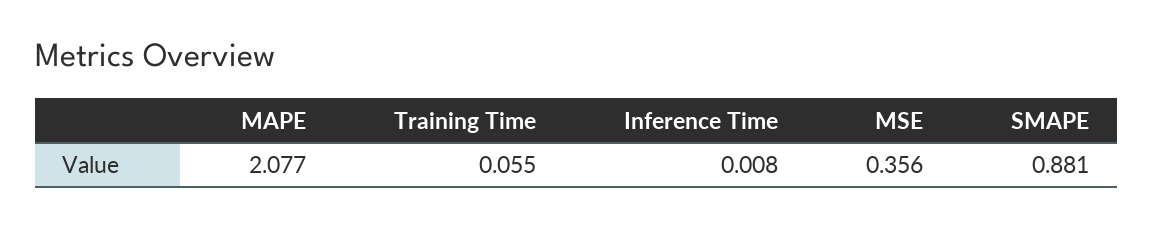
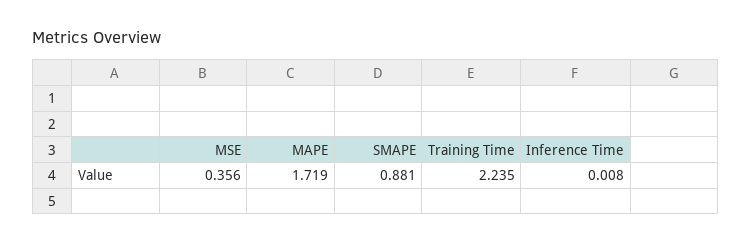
  {
-   "MAPE": 2.077,
+   "MAPE": 1.719,
-   "Training Time": 0.055,
+   "Training Time": 2.235,
    "Inference Time": 0.008,
    "MSE": 0.356,
    "SMAPE": 0.881
  }

